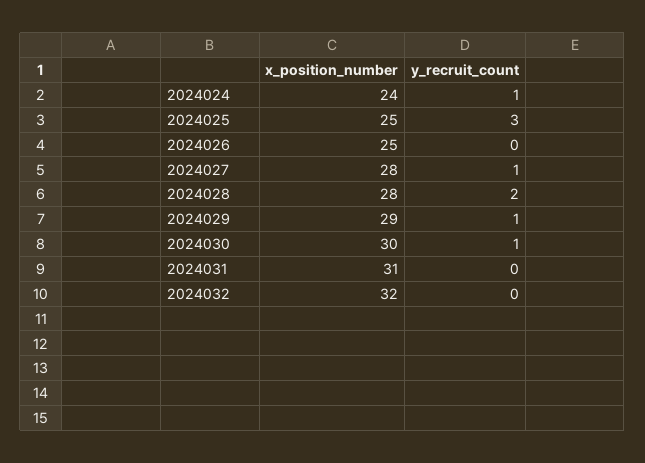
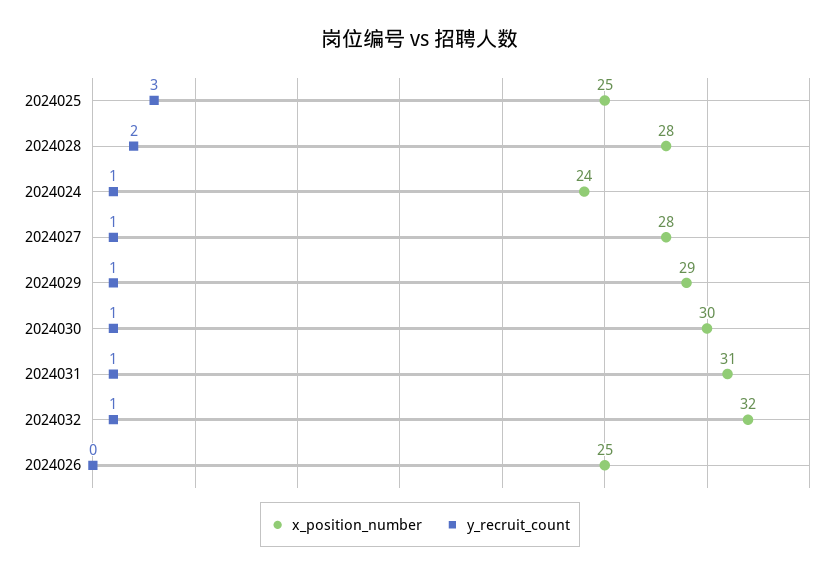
  {
    "x_position_number": {
      "2024024": 24,
      "2024025": 25,
      "2024026": 25,
      "2024027": 28,
      "2024028": 28,
      "2024029": 29,
      "2024030": 30,
      "2024031": 31,
      "2024032": 32
    },
    "y_recruit_count": {
      "2024024": 1,
      "2024025": 3,
      "2024026": 0,
      "2024027": 1,
      "2024028": 2,
      "2024029": 1,
      "2024030": 1,
-     "2024031": 0,
+     "2024031": 1,
-     "2024032": 0
+     "2024032": 1
    }
  }

